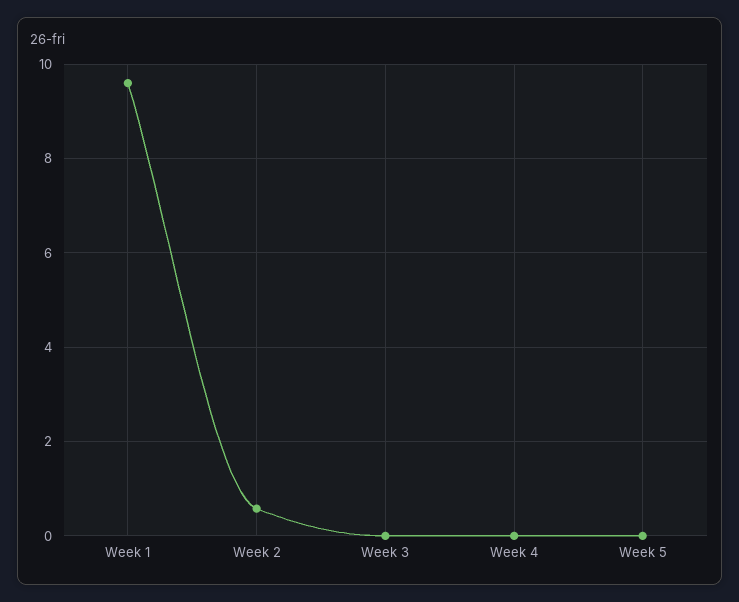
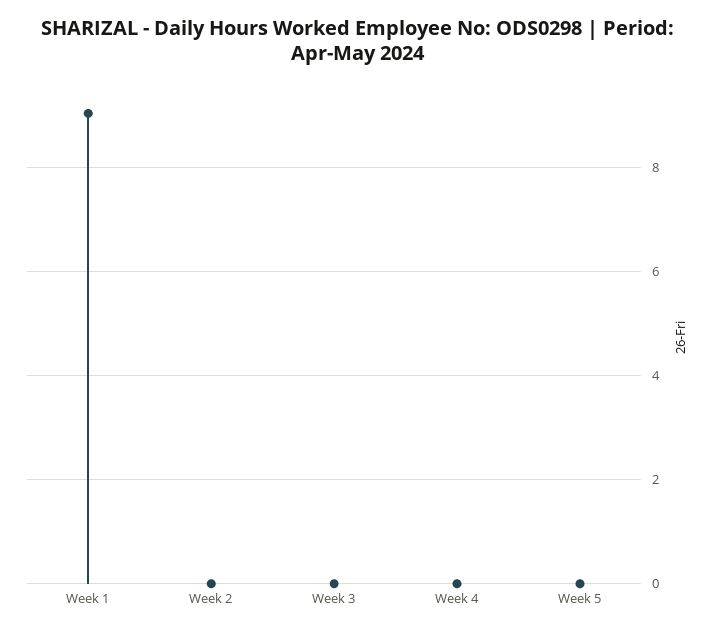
  {
-   "Week 1": 9.6,
+   "Week 1": 9,
-   "Week 2": 0.6,
+   "Week 2": 0,
    "Week 3": 0,
    "Week 4": 0,
    "Week 5": 0
  }

